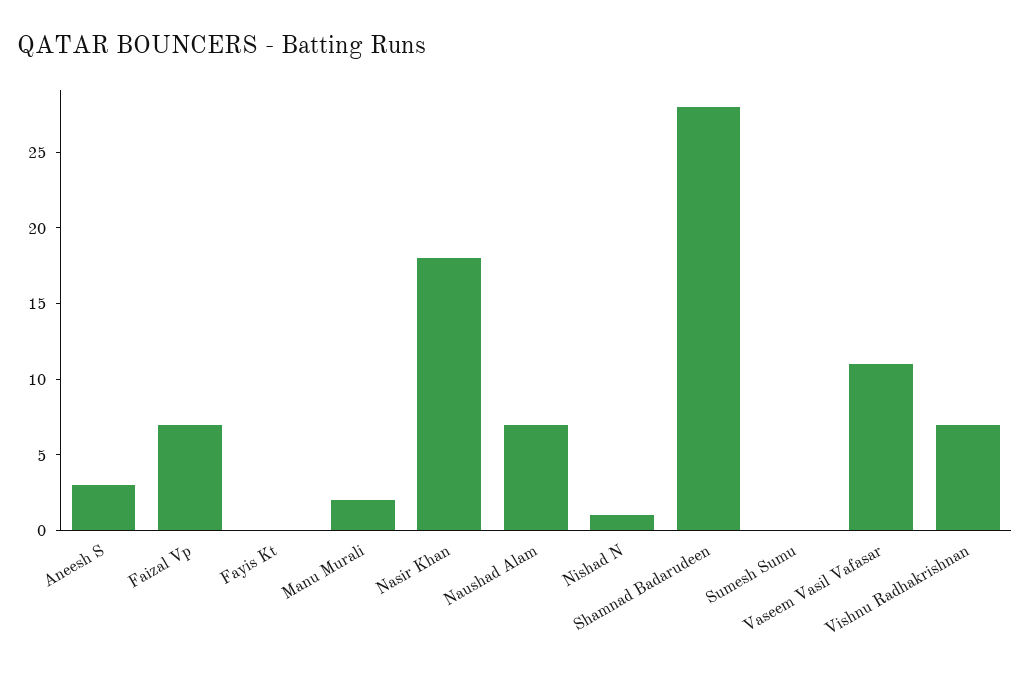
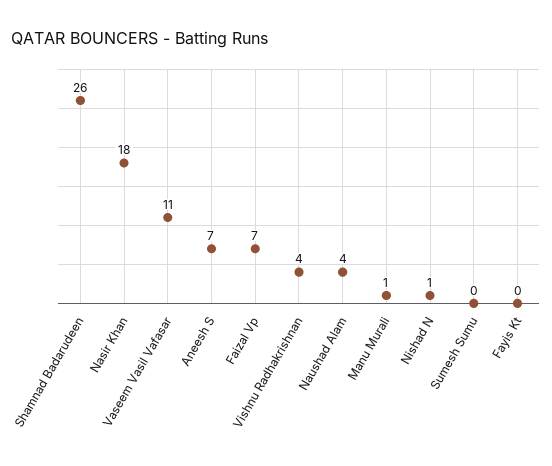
  {
-   "Aneesh S": 3,
+   "Aneesh S": 7,
    "Faizal Vp": 7,
    "Fayis Kt": 0,
-   "Manu Murali": 2,
+   "Manu Murali": 1,
    "Nasir Khan": 18,
-   "Naushad Alam": 7,
+   "Naushad Alam": 4,
    "Nishad N": 1,
-   "Shamnad Badarudeen": 28,
+   "Shamnad Badarudeen": 26,
    "Sumesh Sumu": 0,
    "Vaseem Vasil Vafasar": 11,
-   "Vishnu Radhakrishnan": 7
+   "Vishnu Radhakrishnan": 4
  }

